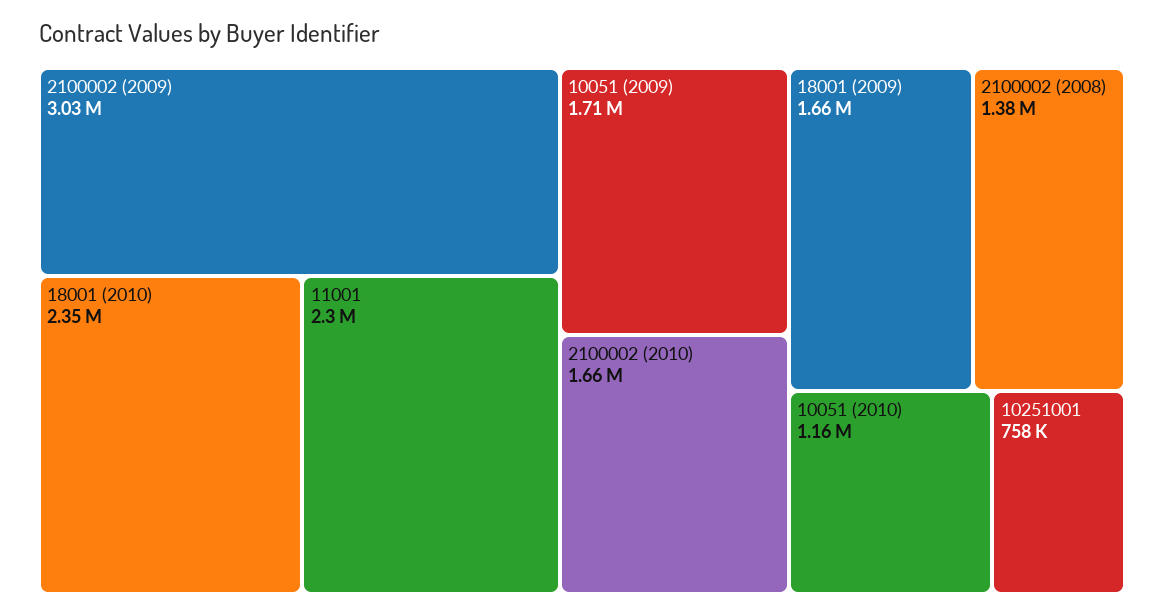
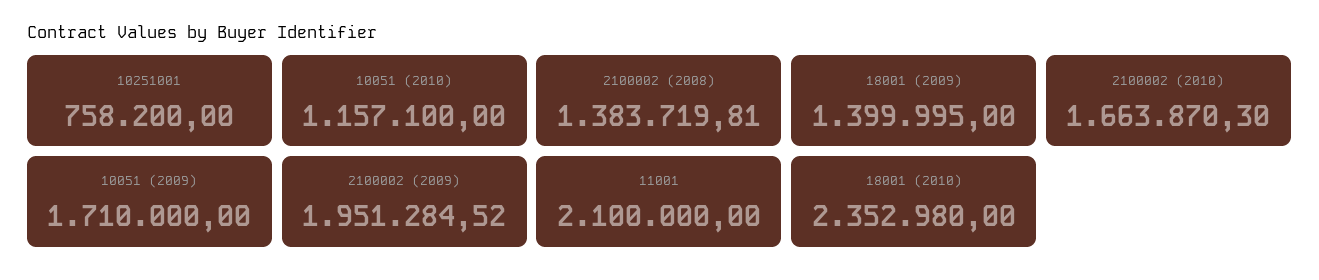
  {
-   "2100002 (2009)": 3030000,
+   "2100002 (2009)": 1951284.52,
    "18001 (2010)": 2352980,
-   "11001": 2300000,
+   "11001": 2100000,
    "10051 (2009)": 1710000,
    "2100002 (2010)": 1663870.3,
-   "18001 (2009)": 1660000,
+   "18001 (2009)": 1399995,
    "2100002 (2008)": 1383719.81,
    "10051 (2010)": 1157100,
    "10251001": 758200
  }

